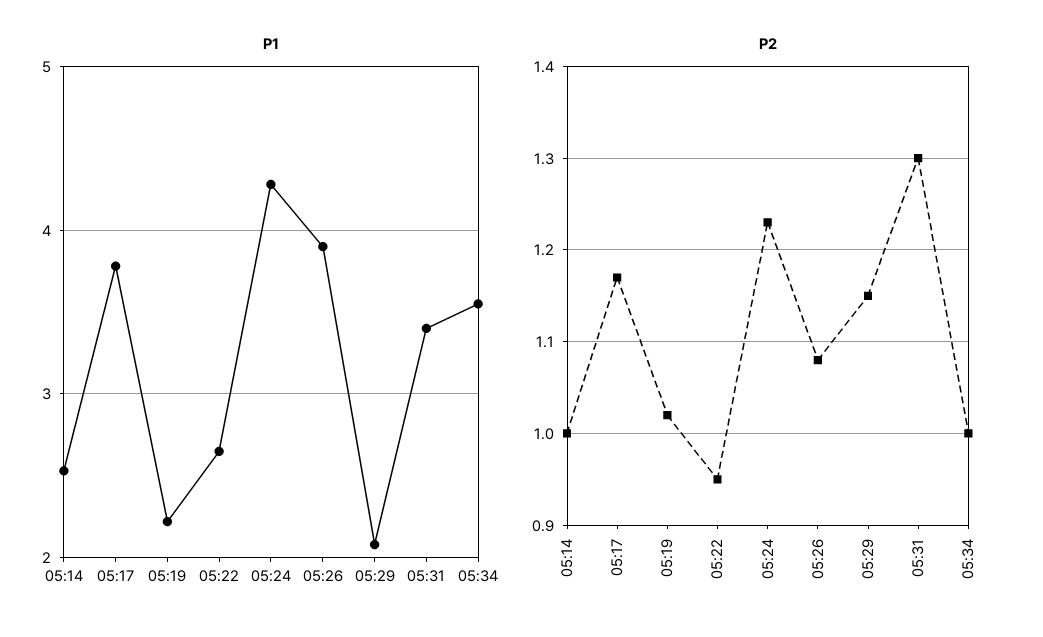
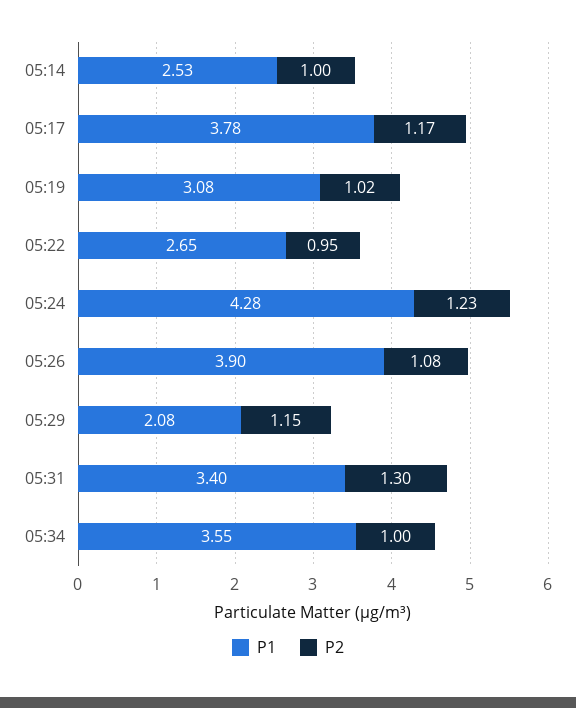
  {
    "P1": {
      "05:14": 2.53,
      "05:17": 3.78,
-     "05:19": 2.2,
+     "05:19": 3.08,
      "05:22": 2.65,
      "05:24": 4.28,
      "05:26": 3.9,
      "05:29": 2.08,
      "05:31": 3.4,
      "05:34": 3.55
    },
    "P2": {
      "05:14": 1,
      "05:17": 1.17,
      "05:19": 1.02,
      "05:22": 0.95,
      "05:24": 1.23,
      "05:26": 1.08,
      "05:29": 1.15,
      "05:31": 1.3,
      "05:34": 1
    }
  }

